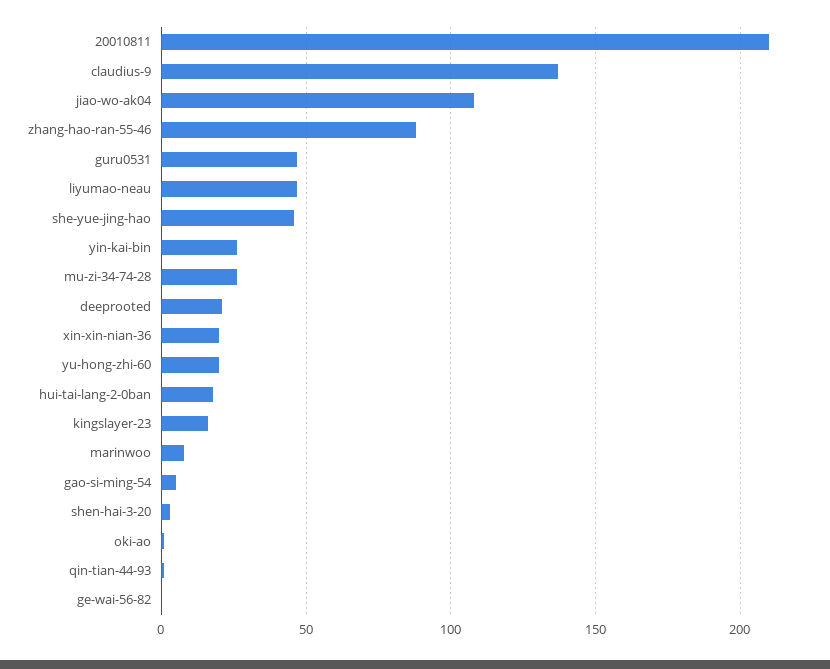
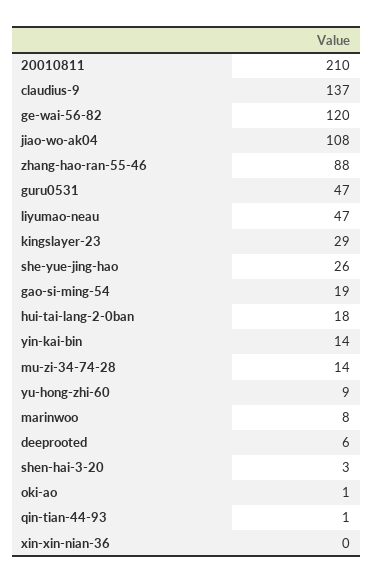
  {
    "20010811": 210,
    "claudius-9": 137,
    "jiao-wo-ak04": 108,
    "zhang-hao-ran-55-46": 88,
    "guru0531": 47,
    "liyumao-neau": 47,
-   "she-yue-jing-hao": 45,
+   "she-yue-jing-hao": 26,
-   "yin-kai-bin": 25,
+   "yin-kai-bin": 14,
-   "mu-zi-34-74-28": 25,
+   "mu-zi-34-74-28": 14,
-   "deeprooted": 20,
+   "deeprooted": 6,
-   "xin-xin-nian-36": 20,
+   "xin-xin-nian-36": 0,
-   "yu-hong-zhi-60": 20,
+   "yu-hong-zhi-60": 9,
    "hui-tai-lang-2-0ban": 18,
-   "kingslayer-23": 15,
+   "kingslayer-23": 29,
    "marinwoo": 8,
-   "gao-si-ming-54": 5,
+   "gao-si-ming-54": 19,
    "shen-hai-3-20": 3,
    "oki-ao": 1,
    "qin-tian-44-93": 1,
-   "ge-wai-56-82": 0
+   "ge-wai-56-82": 120
  }

